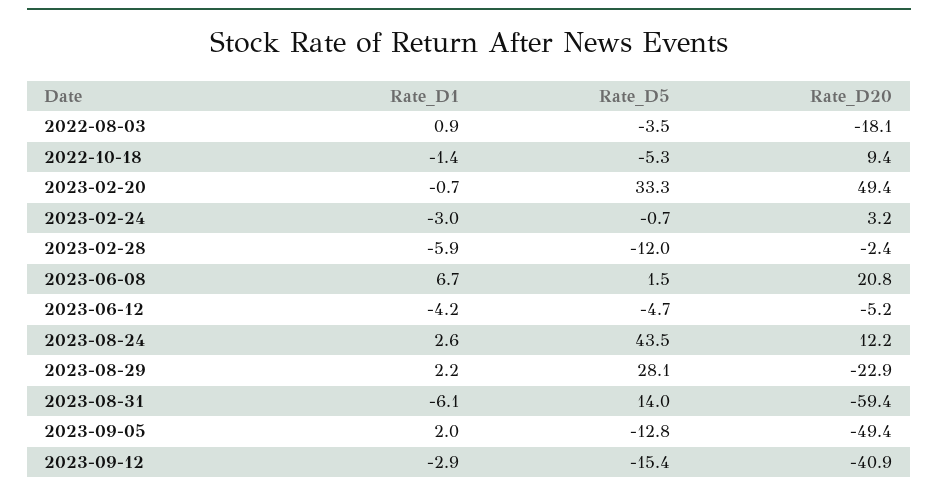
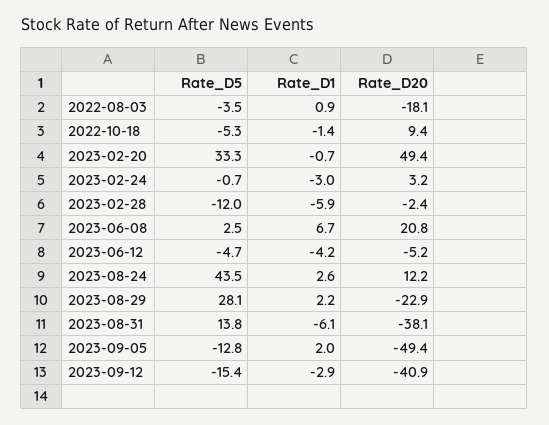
  {
    "Rate_D1": {
      "2022-08-03": 0.9,
      "2022-10-18": -1.4,
      "2023-02-20": -0.7,
      "2023-02-24": -3,
      "2023-02-28": -5.9,
      "2023-06-08": 6.7,
      "2023-06-12": -4.2,
      "2023-08-24": 2.6,
      "2023-08-29": 2.2,
      "2023-08-31": -6.1,
      "2023-09-05": 2,
      "2023-09-12": -2.9
    },
    "Rate_D5": {
      "2022-08-03": -3.5,
      "2022-10-18": -5.3,
      "2023-02-20": 33.3,
      "2023-02-24": -0.7,
      "2023-02-28": -12,
-     "2023-06-08": 1.5,
+     "2023-06-08": 2.5,
      "2023-06-12": -4.7,
      "2023-08-24": 43.5,
      "2023-08-29": 28.1,
-     "2023-08-31": 14,
+     "2023-08-31": 13.8,
      "2023-09-05": -12.8,
      "2023-09-12": -15.4
    },
    "Rate_D20": {
      "2022-08-03": -18.1,
      "2022-10-18": 9.4,
      "2023-02-20": 49.4,
      "2023-02-24": 3.2,
      "2023-02-28": -2.4,
      "2023-06-08": 20.8,
      "2023-06-12": -5.2,
      "2023-08-24": 12.2,
      "2023-08-29": -22.9,
-     "2023-08-31": -59.4,
+     "2023-08-31": -38.1,
      "2023-09-05": -49.4,
      "2023-09-12": -40.9
    }
  }

